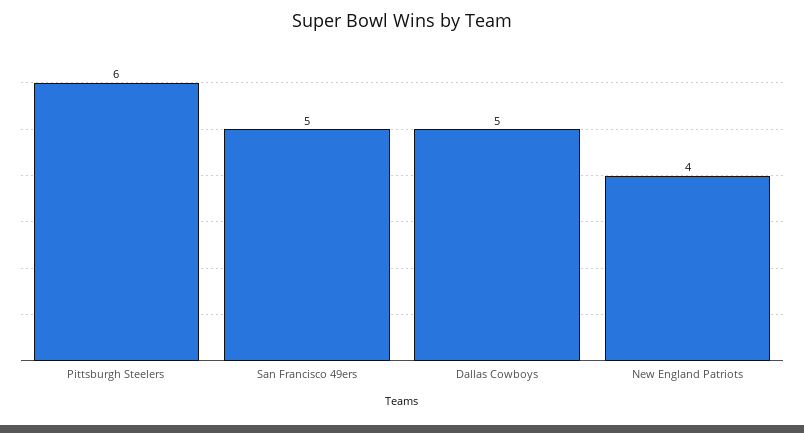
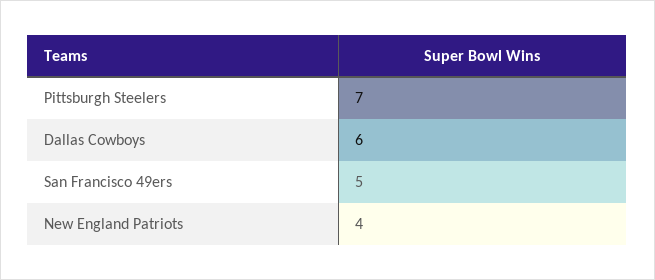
  {
-   "Pittsburgh Steelers": 6,
+   "Pittsburgh Steelers": 7,
    "San Francisco 49ers": 5,
-   "Dallas Cowboys": 5,
+   "Dallas Cowboys": 6,
    "New England Patriots": 4
  }

